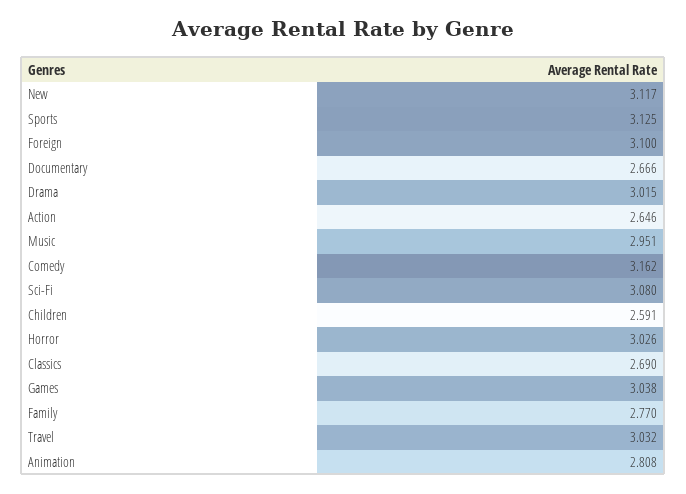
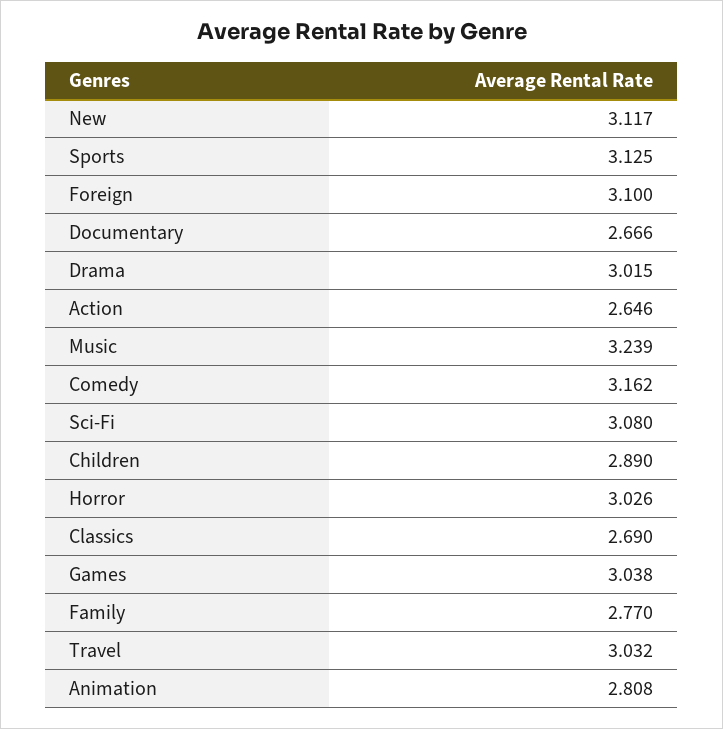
  {
    "New": 3.117,
    "Sports": 3.125,
    "Foreign": 3.1,
    "Documentary": 2.666,
    "Drama": 3.015,
    "Action": 2.646,
-   "Music": 2.951,
+   "Music": 3.239,
    "Comedy": 3.162,
    "Sci-Fi": 3.08,
-   "Children": 2.591,
+   "Children": 2.89,
    "Horror": 3.026,
    "Classics": 2.69,
    "Games": 3.038,
    "Family": 2.77,
    "Travel": 3.032,
    "Animation": 2.808
  }

